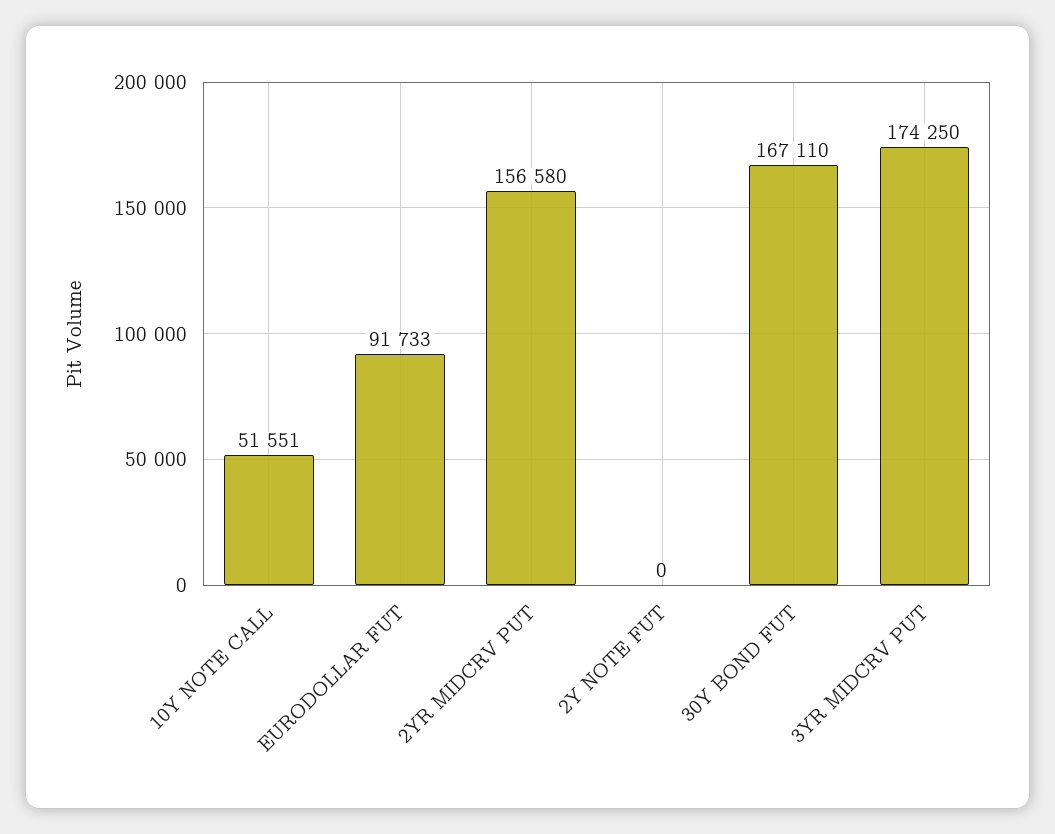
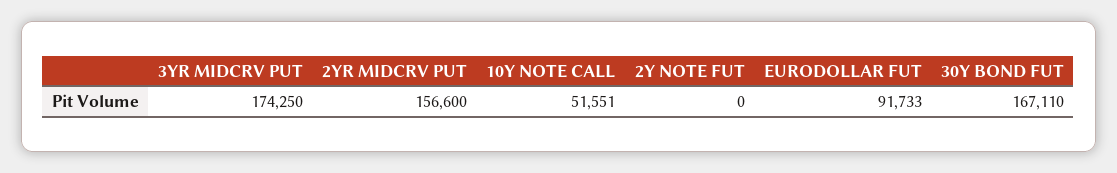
  {
    "10Y NOTE CALL": 51551,
    "EURODOLLAR FUT": 91733,
-   "2YR MIDCRV PUT": 156580,
+   "2YR MIDCRV PUT": 156600,
    "2Y NOTE FUT": 0,
    "30Y BOND FUT": 167110,
    "3YR MIDCRV PUT": 174250
  }

